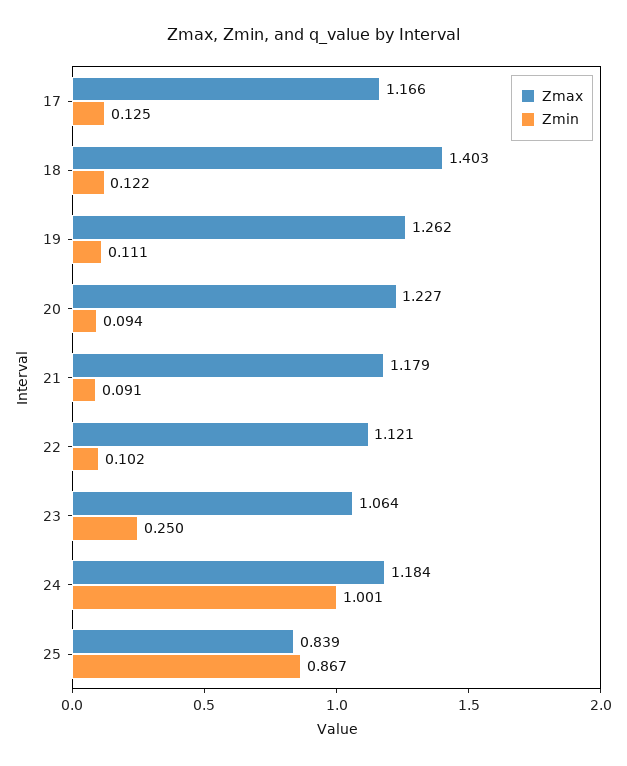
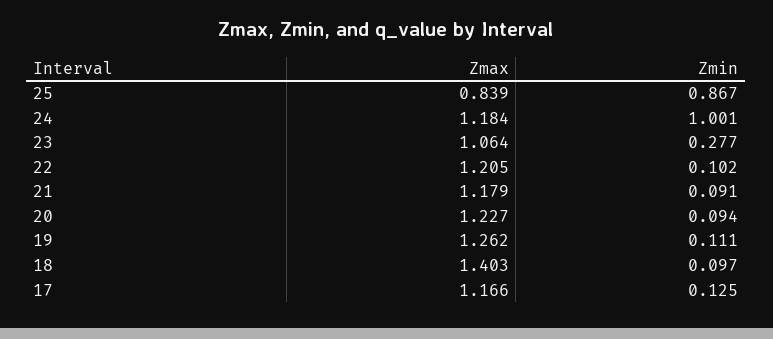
  {
    "Zmax": {
      "17": 1.166,
      "18": 1.403,
      "19": 1.262,
      "20": 1.227,
      "21": 1.179,
-     "22": 1.121,
+     "22": 1.205,
      "23": 1.064,
      "24": 1.184,
      "25": 0.839
    },
    "Zmin": {
      "17": 0.125,
-     "18": 0.122,
+     "18": 0.097,
      "19": 0.111,
      "20": 0.094,
      "21": 0.091,
      "22": 0.102,
-     "23": 0.25,
+     "23": 0.277,
      "24": 1.001,
      "25": 0.867
    }
  }

